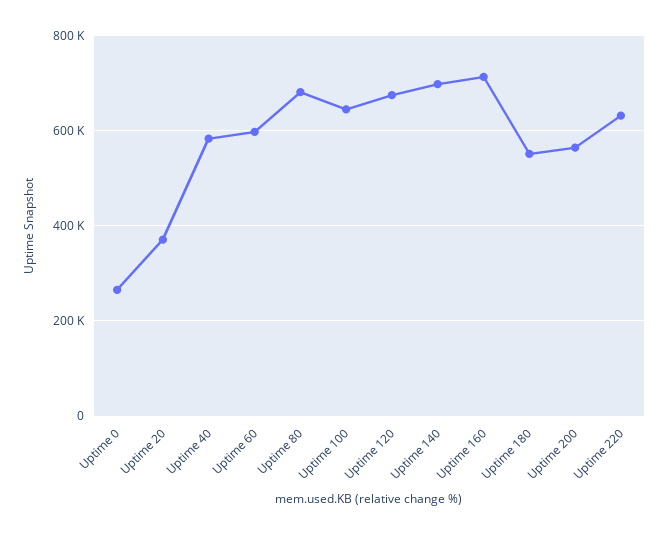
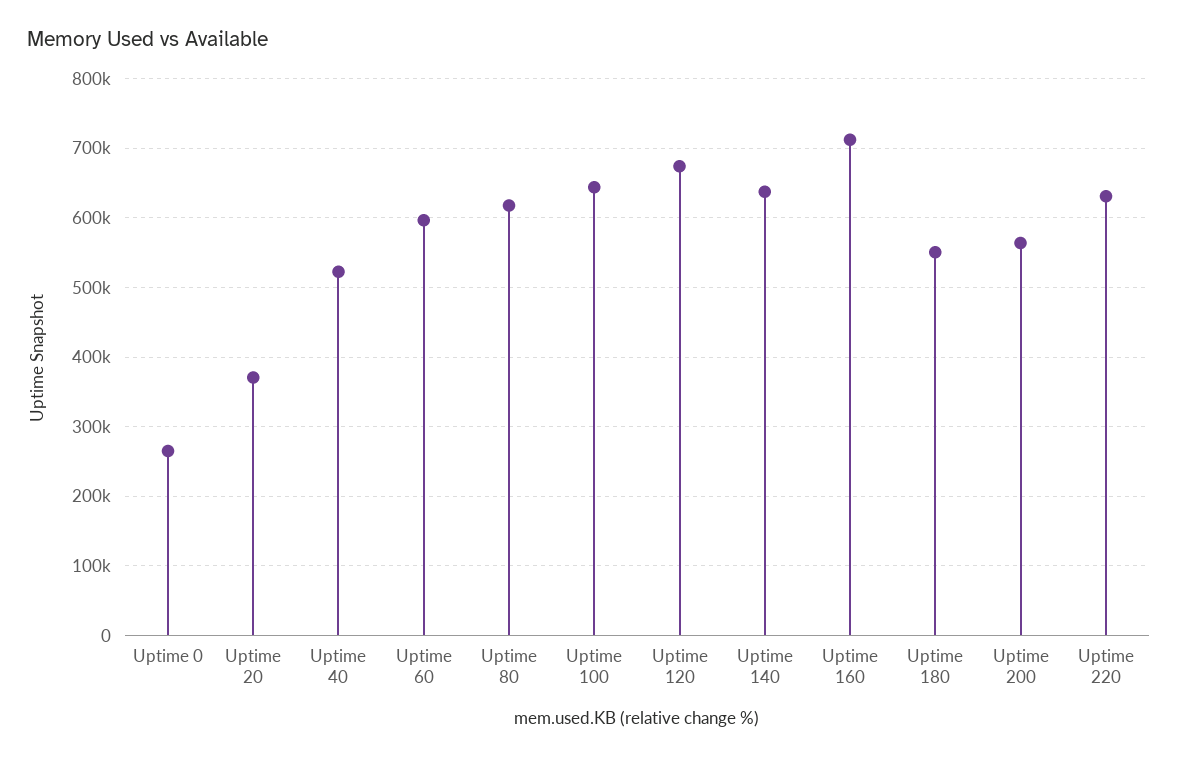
  {
    "Uptime 0": 270000,
    "Uptime 20": 370000,
-   "Uptime 40": 580000,
+   "Uptime 40": 520000,
    "Uptime 60": 600000,
-   "Uptime 80": 680000,
+   "Uptime 80": 620000,
    "Uptime 100": 640000,
    "Uptime 120": 670000,
-   "Uptime 140": 700000,
+   "Uptime 140": 640000,
    "Uptime 160": 710000,
    "Uptime 180": 550000,
    "Uptime 200": 560000,
    "Uptime 220": 630000
  }

